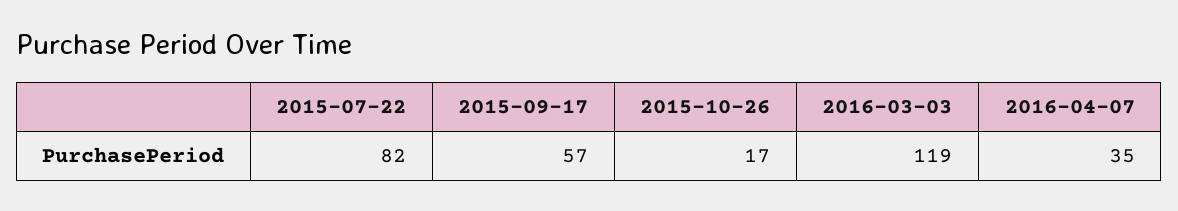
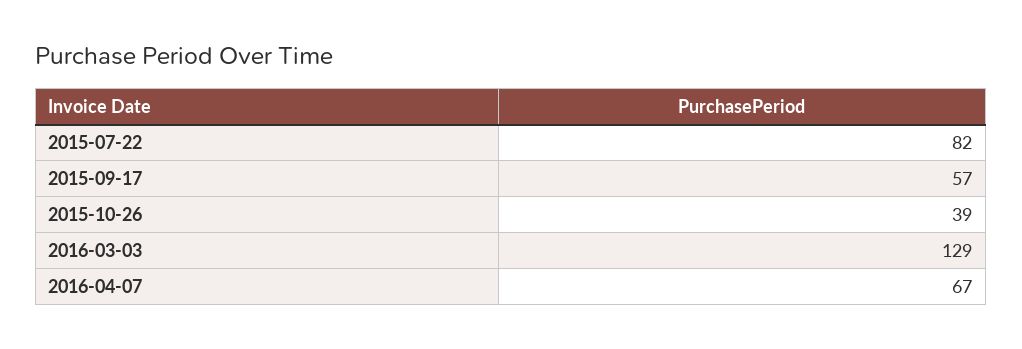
  {
    "2015-07-22": 82,
    "2015-09-17": 57,
-   "2015-10-26": 17,
+   "2015-10-26": 39,
-   "2016-03-03": 119,
+   "2016-03-03": 129,
-   "2016-04-07": 35
+   "2016-04-07": 67
  }

